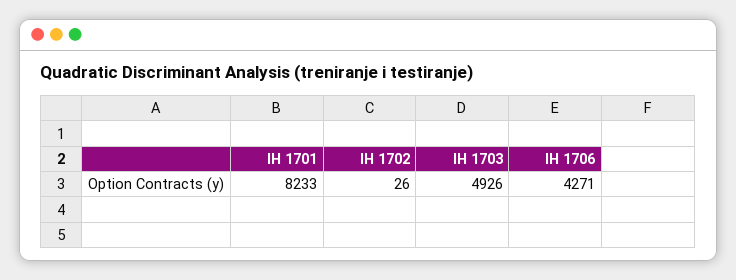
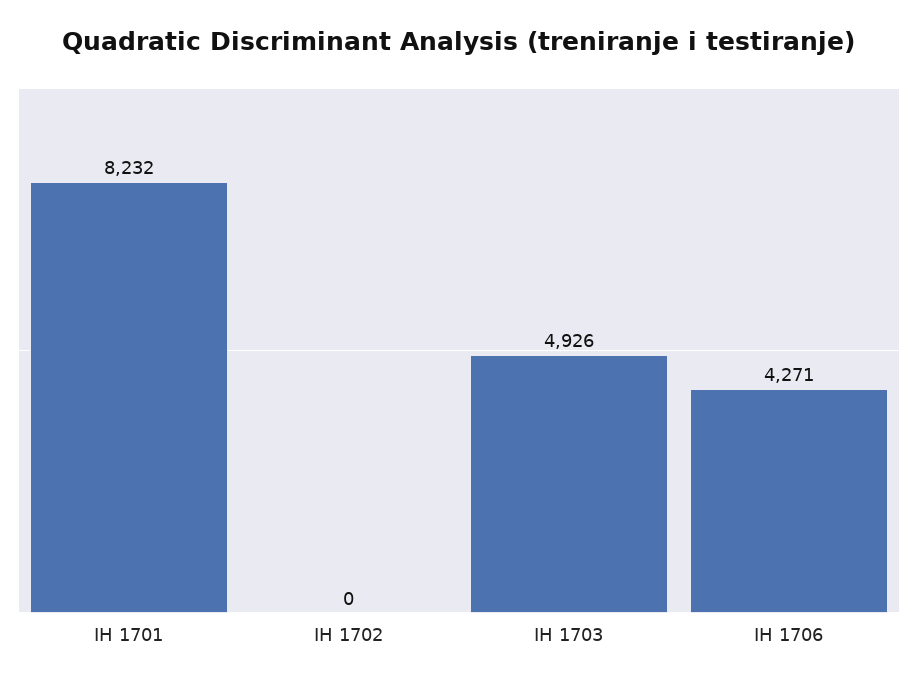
  {
-   "IH 1701": 8233,
+   "IH 1701": 8232,
-   "IH 1702": 26,
+   "IH 1702": 0,
    "IH 1703": 4926,
    "IH 1706": 4271
  }

